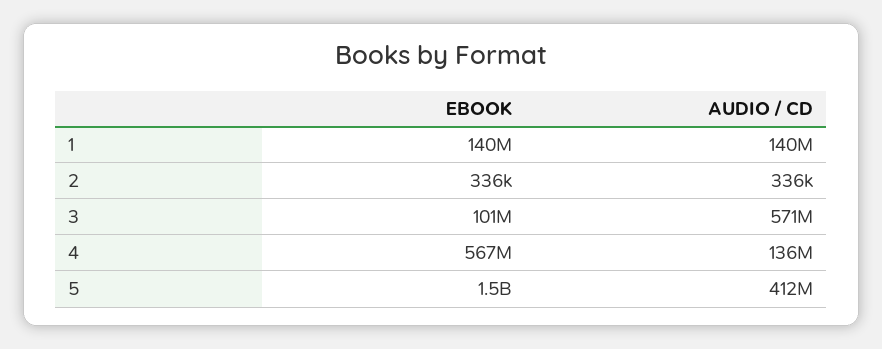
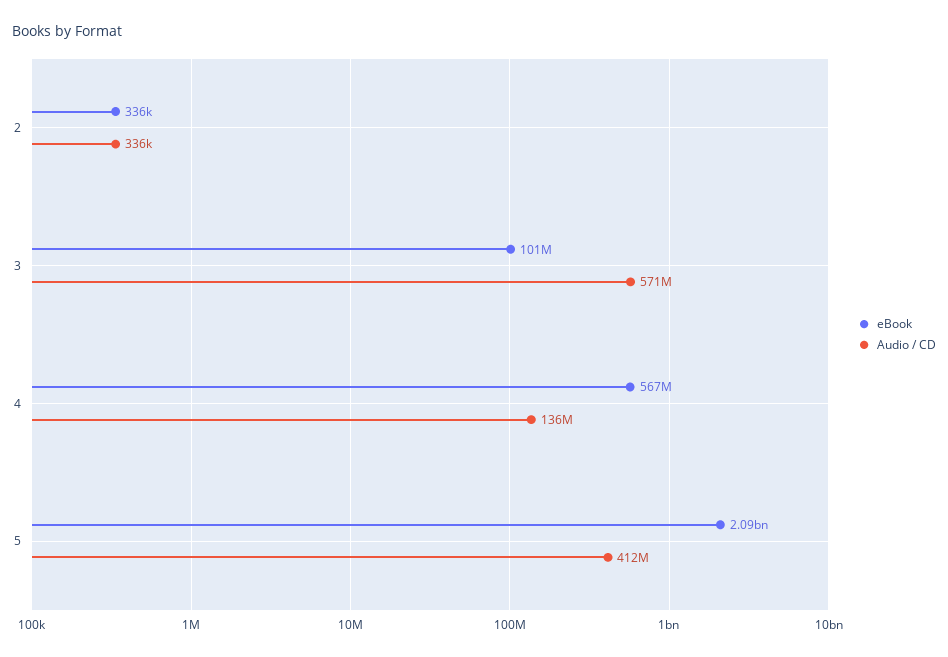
  {
    "EBOOK": {
-     "1": 140000000,
      "2": 336000,
      "3": 101000000,
      "4": 567000000,
-     "5": 1500000000
+     "5": 2090000000
    },
    "AUDIO / CD": {
-     "1": 140000000,
      "2": 336000,
      "3": 571000000,
      "4": 136000000,
      "5": 412000000
    }
  }

